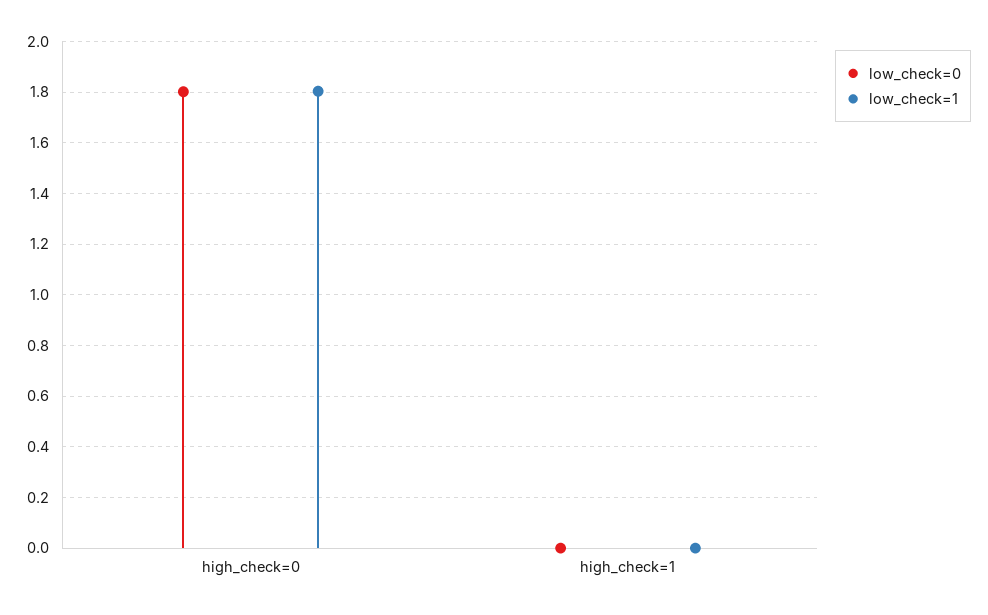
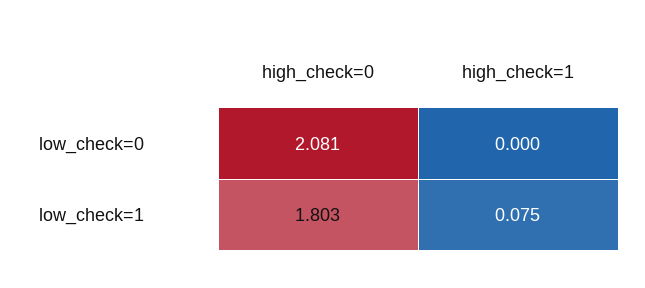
  {
    "low_check=0": {
-     "high_check=0": 1.8,
+     "high_check=0": 2.081,
      "high_check=1": 0
    },
    "low_check=1": {
      "high_check=0": 1.803,
-     "high_check=1": 0
+     "high_check=1": 0.075
    }
  }

